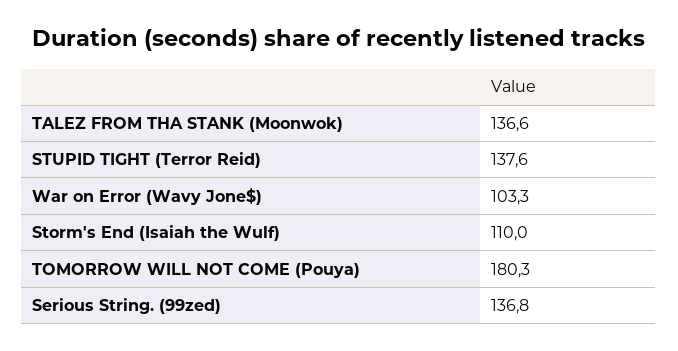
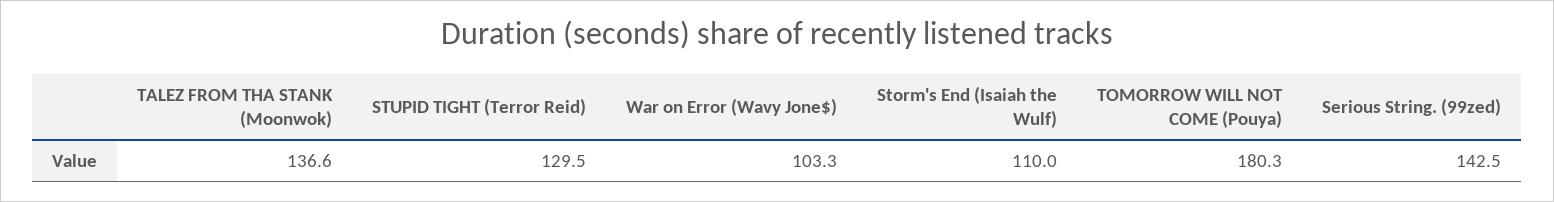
  {
    "TALEZ FROM THA STANK (Moonwok)": 136.6,
-   "STUPID TIGHT (Terror Reid)": 137.6,
+   "STUPID TIGHT (Terror Reid)": 129.5,
    "War on Error (Wavy Jone$)": 103.3,
    "Storm's End (Isaiah the Wulf)": 110,
    "TOMORROW WILL NOT COME (Pouya)": 180.3,
-   "Serious String. (99zed)": 136.8
+   "Serious String. (99zed)": 142.5
  }

